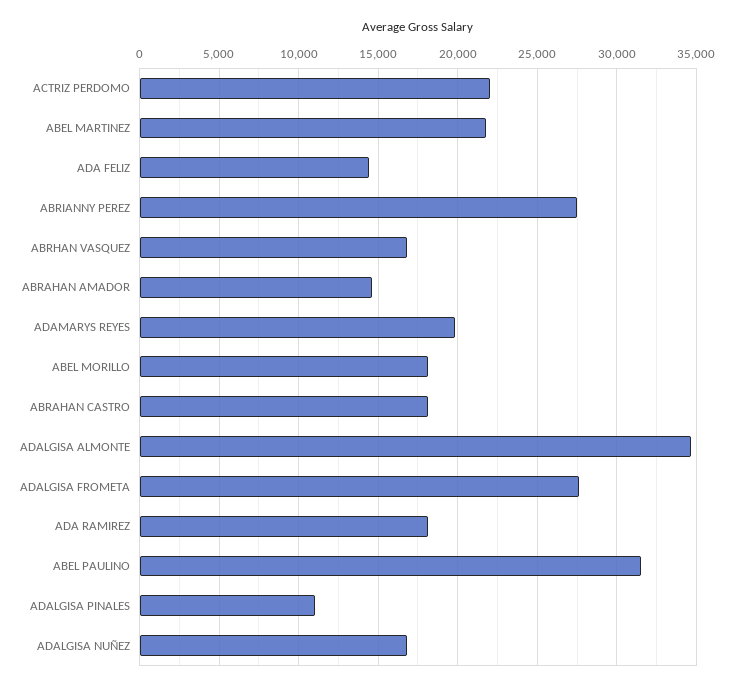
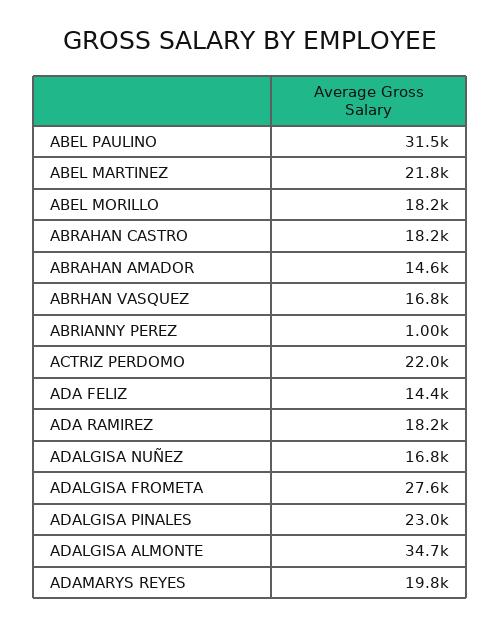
  {
    "ACTRIZ PERDOMO": 22000,
    "ABEL MARTINEZ": 21800,
    "ADA FELIZ": 14400,
-   "ABRIANNY PEREZ": 27500,
+   "ABRIANNY PEREZ": 1000,
    "ABRHAN VASQUEZ": 16800,
    "ABRAHAN AMADOR": 14600,
    "ADAMARYS REYES": 19800,
    "ABEL MORILLO": 18200,
    "ABRAHAN CASTRO": 18200,
    "ADALGISA ALMONTE": 34700,
    "ADALGISA FROMETA": 27600,
    "ADA RAMIREZ": 18200,
    "ABEL PAULINO": 31500,
-   "ADALGISA PINALES": 11000,
+   "ADALGISA PINALES": 23000,
    "ADALGISA NUÑEZ": 16800
  }

